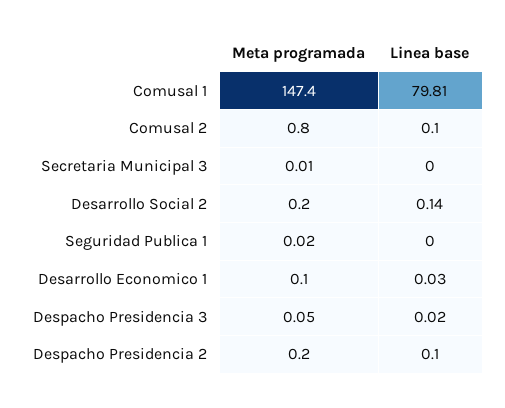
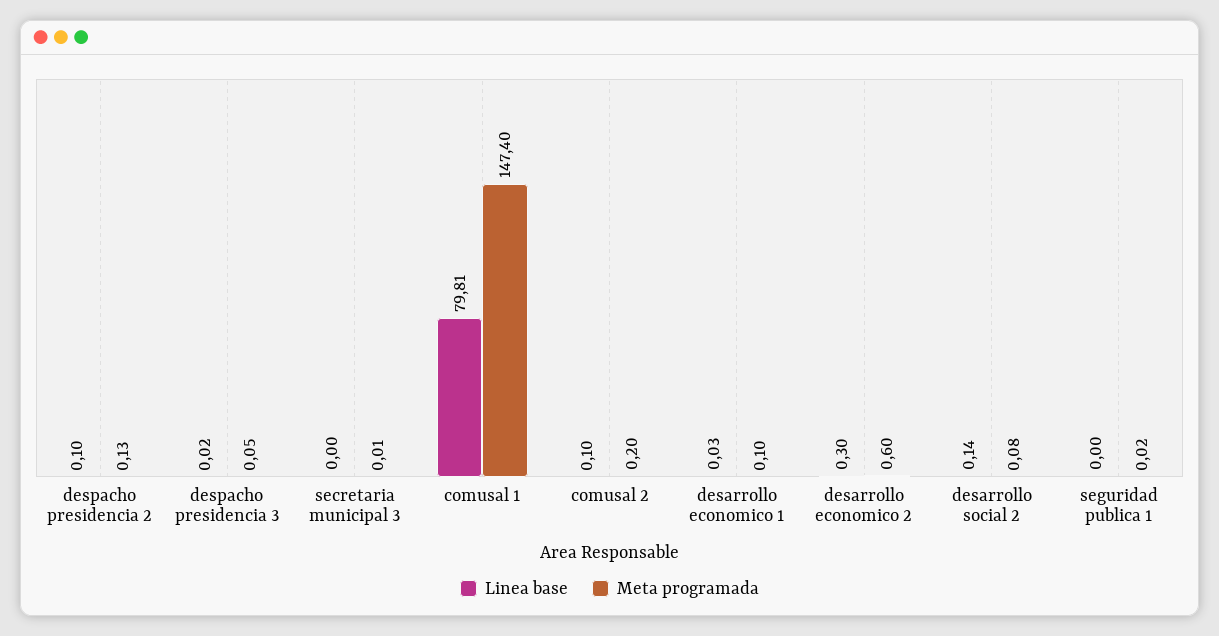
  {
    "Meta programada": {
      "Comusal 1": 147.4,
-     "Comusal 2": 0.8,
+     "Comusal 2": 0.2,
      "Secretaria Municipal 3": 0.01,
-     "Desarrollo Social 2": 0.2,
+     "Desarrollo Social 2": 0.08,
      "Seguridad Publica 1": 0.02,
      "Desarrollo Economico 1": 0.1,
      "Despacho Presidencia 3": 0.05,
-     "Despacho Presidencia 2": 0.2
+     "Despacho Presidencia 2": 0.13,
+     "desarrollo economico 2": 0.6
    },
    "Linea base": {
      "Comusal 1": 79.81,
      "Comusal 2": 0.1,
      "Secretaria Municipal 3": 0,
      "Desarrollo Social 2": 0.14,
      "Seguridad Publica 1": 0,
      "Desarrollo Economico 1": 0.03,
      "Despacho Presidencia 3": 0.02,
-     "Despacho Presidencia 2": 0.1
+     "Despacho Presidencia 2": 0.1,
+     "desarrollo economico 2": 0.3
    }
  }

